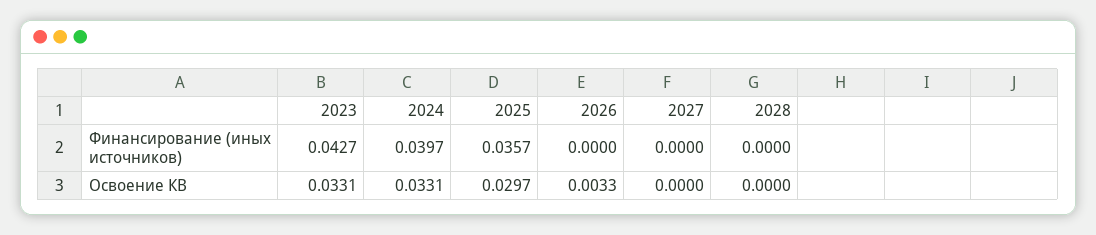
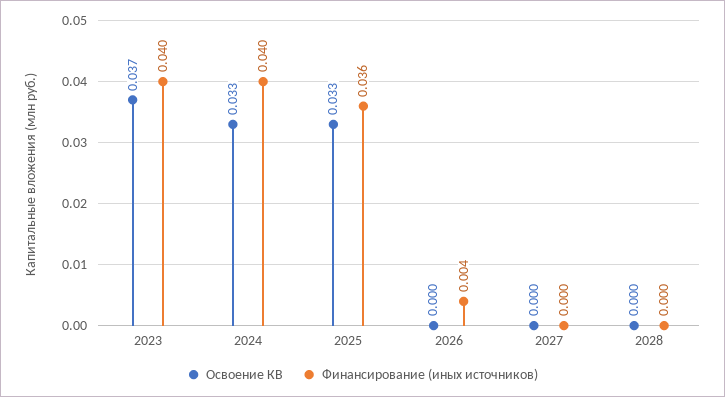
  {
    "Финансирование (иных источников)": {
-     "2023": 0.0427,
+     "2023": 0.04,
      "2024": 0.0397,
      "2025": 0.0357,
-     "2026": 0,
+     "2026": 0.004,
      "2027": 0,
      "2028": 0
    },
    "Освоение КВ": {
-     "2023": 0.0331,
+     "2023": 0.037,
      "2024": 0.0331,
-     "2025": 0.0297,
+     "2025": 0.033,
-     "2026": 0.0033,
+     "2026": 0,
      "2027": 0,
      "2028": 0
    }
  }

